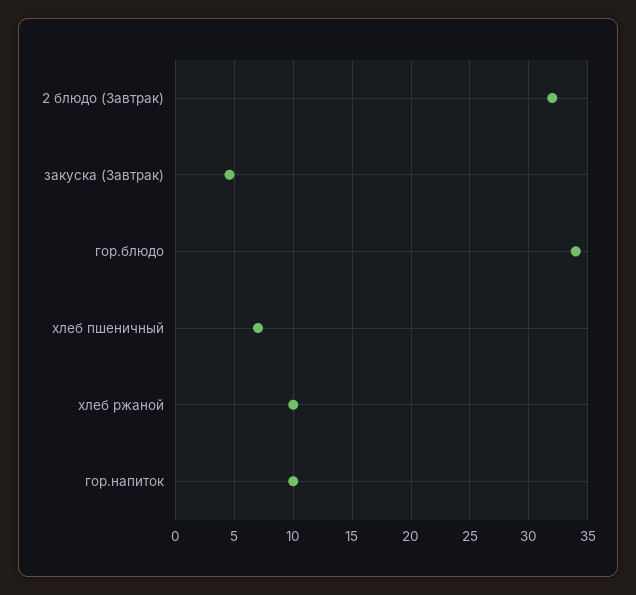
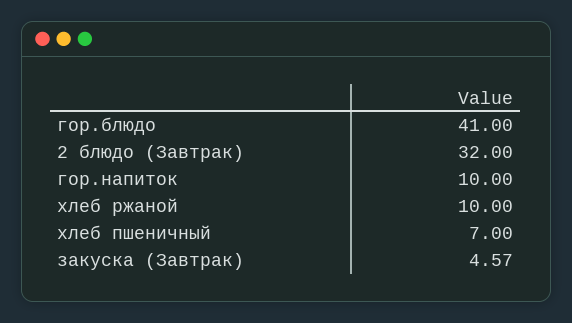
  {
    "2 блюдо (Завтрак)": 32,
    "закуска (Завтрак)": 4.57,
-   "гор.блюдо": 34,
+   "гор.блюдо": 41,
    "хлеб пшеничный": 7,
    "хлеб ржаной": 10,
    "гор.напиток": 10
  }

